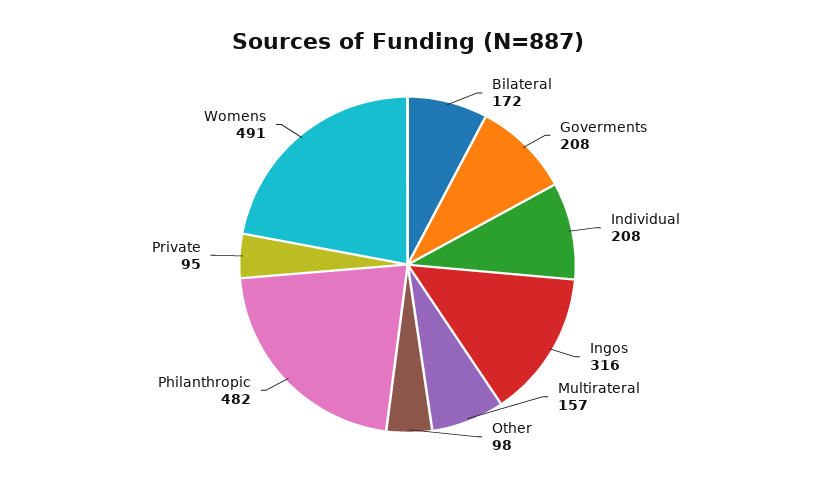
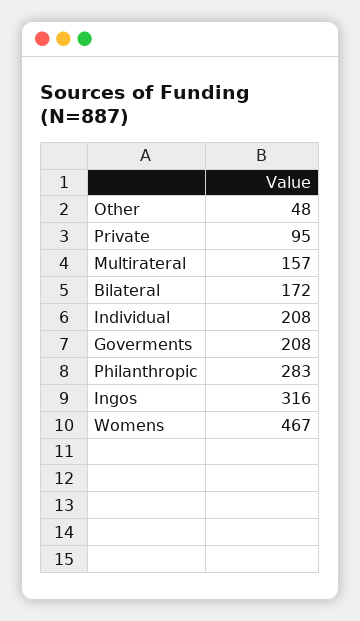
  {
    "Bilateral": 172,
    "Goverments": 208,
    "Individual": 208,
    "Ingos": 316,
    "Multirateral": 157,
-   "Other": 98,
+   "Other": 48,
-   "Philanthropic": 482,
+   "Philanthropic": 283,
    "Private": 95,
-   "Womens": 491
+   "Womens": 467
  }

